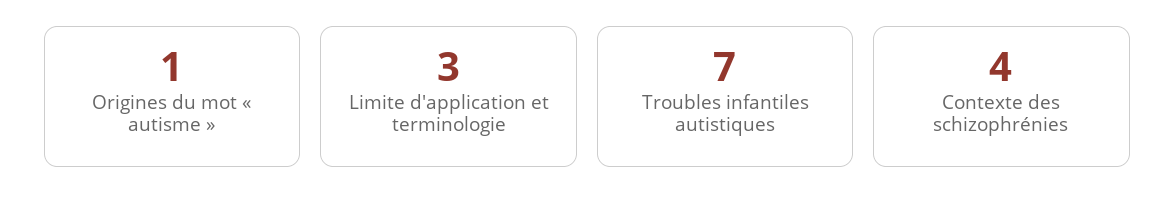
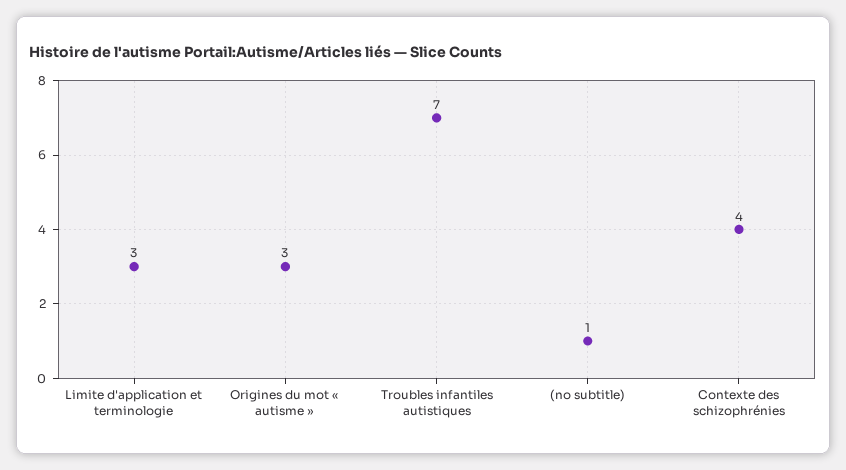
  {
-   "Origines du mot « autisme »": 1,
+   "Origines du mot « autisme »": 3,
    "Limite d'application et terminologie": 3,
    "Troubles infantiles autistiques": 7,
-   "Contexte des schizophrénies": 4
+   "Contexte des schizophrénies": 4,
+   "(no subtitle)": 1
  }

